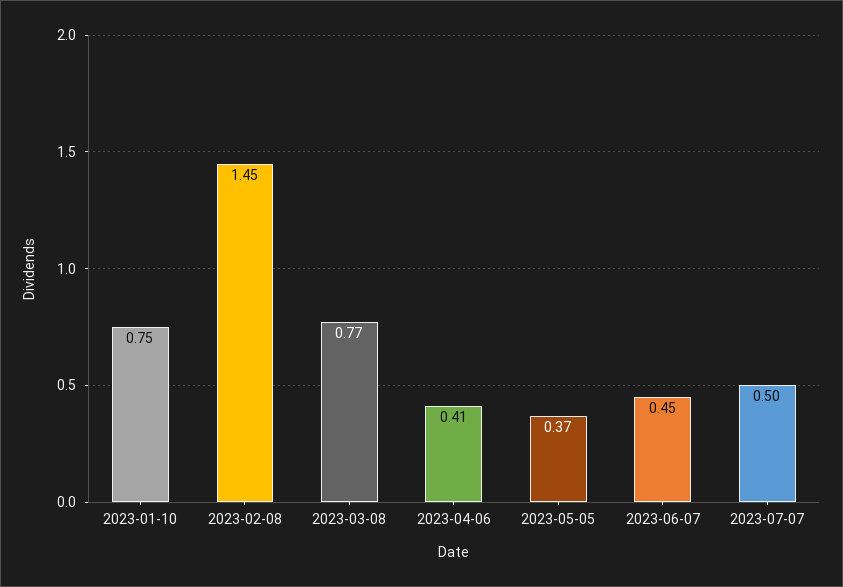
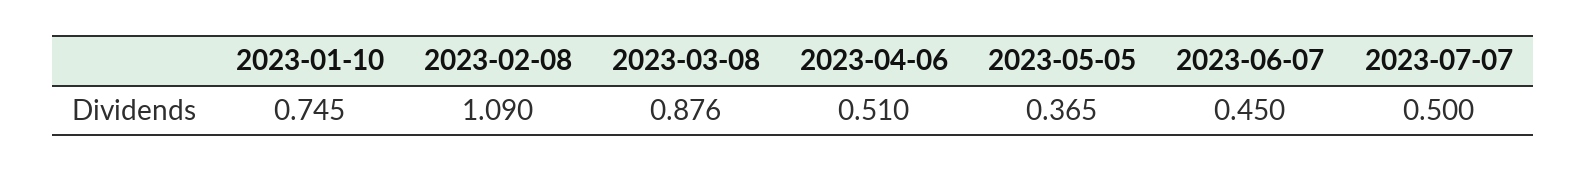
  {
    "2023-01-10": 0.745,
-   "2023-02-08": 1.45,
+   "2023-02-08": 1.09,
-   "2023-03-08": 0.77,
+   "2023-03-08": 0.876,
-   "2023-04-06": 0.41,
+   "2023-04-06": 0.51,
    "2023-05-05": 0.365,
    "2023-06-07": 0.45,
    "2023-07-07": 0.5
  }

